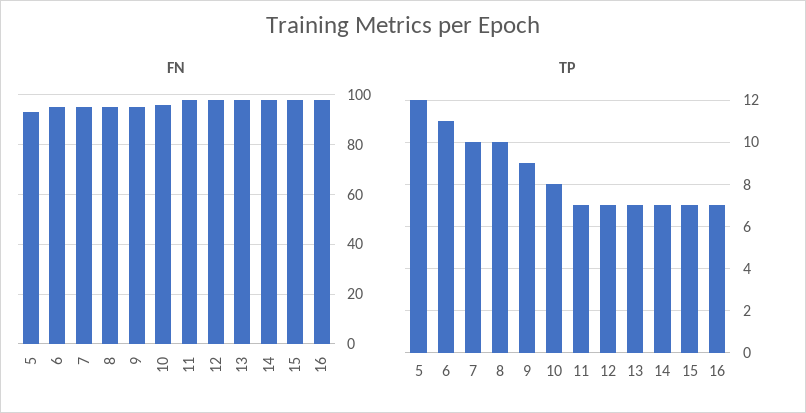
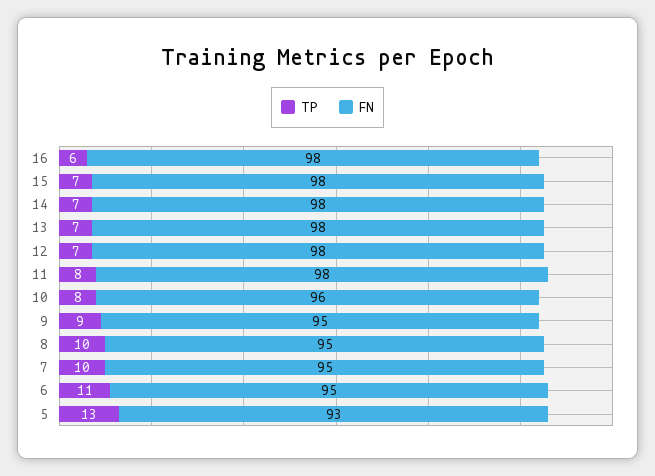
  {
    "FN": {
      "5": 93,
      "6": 95,
      "7": 95,
      "8": 95,
      "9": 95,
      "10": 96,
      "11": 98,
      "12": 98,
      "13": 98,
      "14": 98,
      "15": 98,
      "16": 98
    },
    "TP": {
-     "5": 12,
+     "5": 13,
      "6": 11,
      "7": 10,
      "8": 10,
      "9": 9,
      "10": 8,
-     "11": 7,
+     "11": 8,
      "12": 7,
      "13": 7,
      "14": 7,
      "15": 7,
-     "16": 7
+     "16": 6
    }
  }

